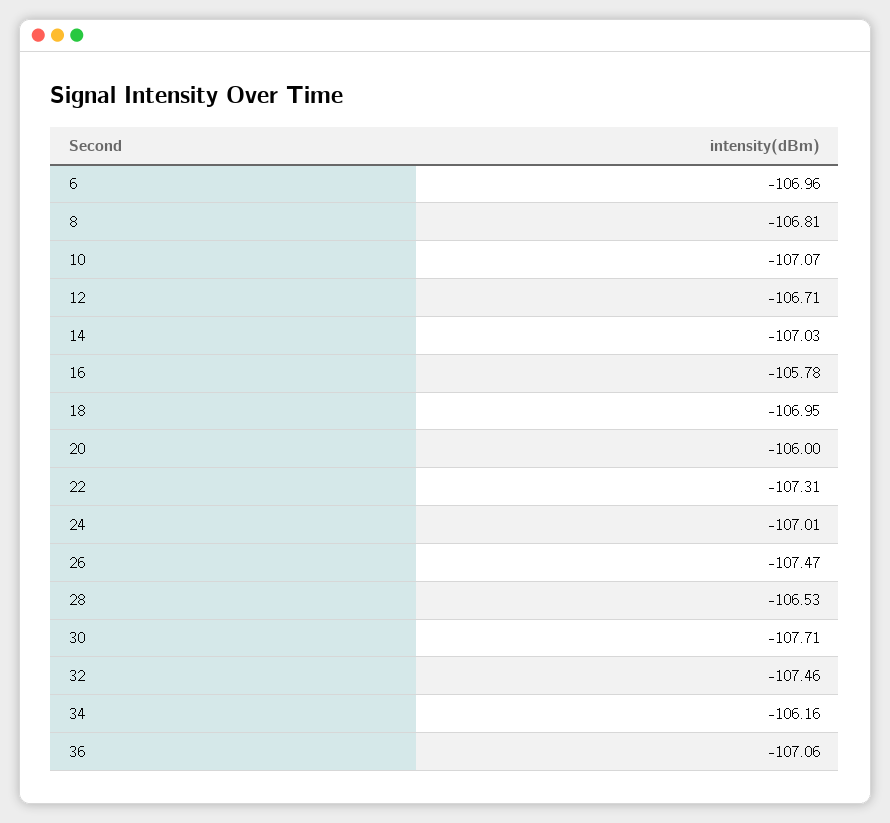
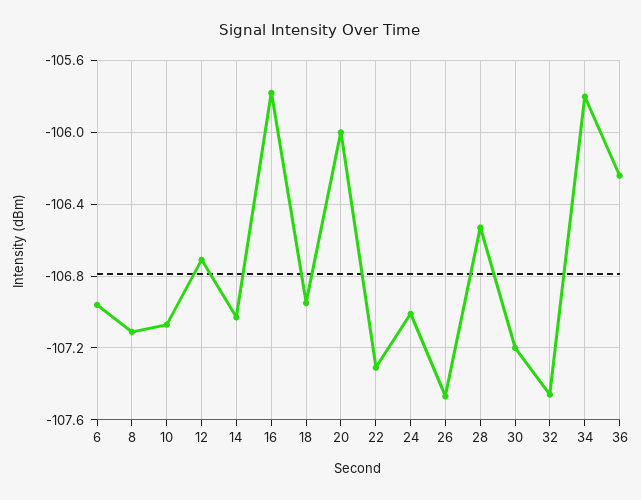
  {
    "6": -106.96,
-   "8": -106.81,
+   "8": -107.1,
    "10": -107.07,
    "12": -106.71,
    "14": -107.03,
    "16": -105.78,
    "18": -106.95,
    "20": -106,
    "22": -107.31,
    "24": -107.01,
    "26": -107.47,
    "28": -106.53,
-   "30": -107.71,
+   "30": -107.2,
    "32": -107.46,
-   "34": -106.16,
+   "34": -105.8,
-   "36": -107.06
+   "36": -106.25
  }

